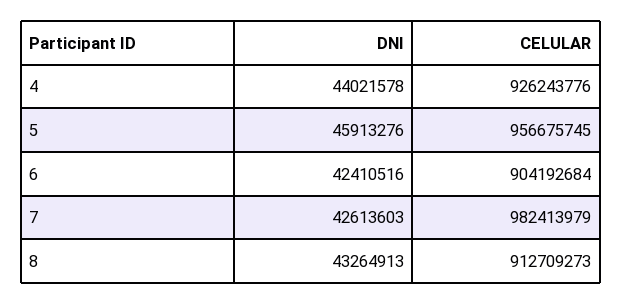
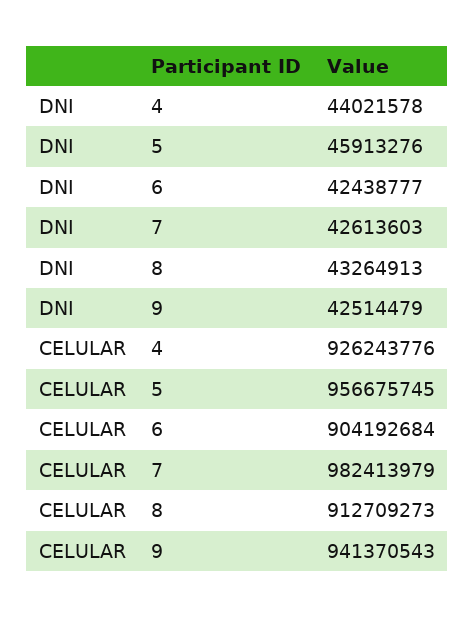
  {
    "DNI": {
      "4": 44021578,
      "5": 45913276,
-     "6": 42410516,
+     "6": 42438777,
      "7": 42613603,
-     "8": 43264913
+     "8": 43264913,
+     "9": 42514479
    },
    "CELULAR": {
      "4": 926243776,
      "5": 956675745,
      "6": 904192684,
      "7": 982413979,
-     "8": 912709273
+     "8": 912709273,
+     "9": 941370543
    }
  }

